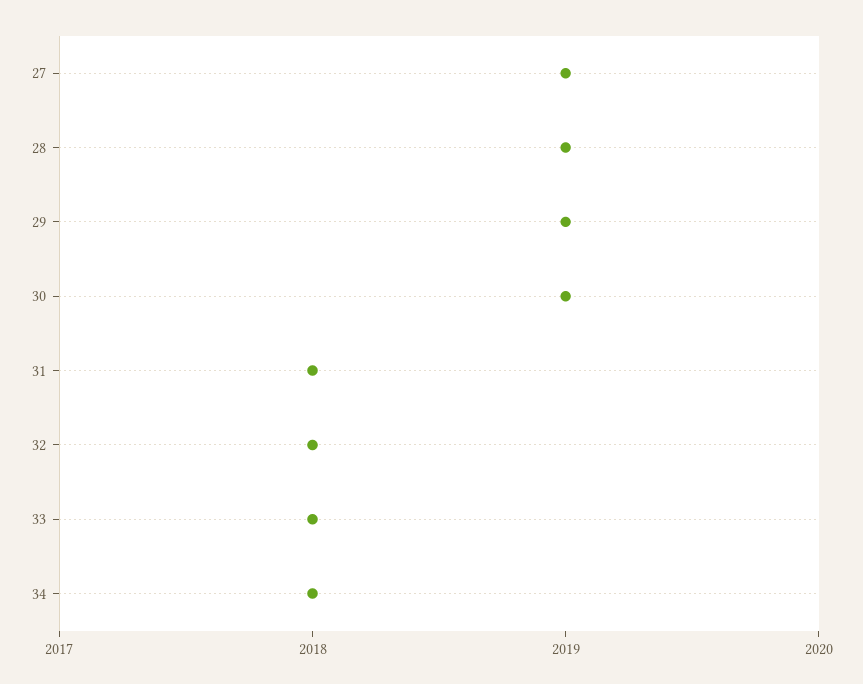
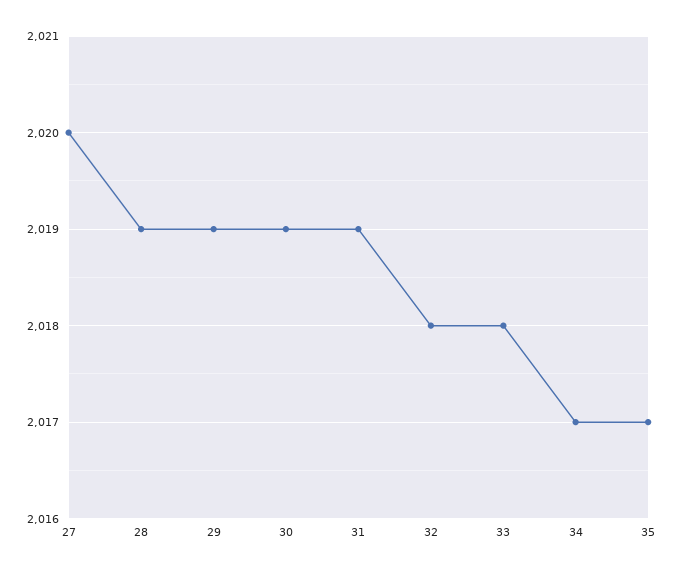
  {
-   "27": 2019,
+   "27": 2020,
    "28": 2019,
    "29": 2019,
    "30": 2019,
-   "31": 2018,
+   "31": 2019,
    "32": 2018,
    "33": 2018,
-   "34": 2018
+   "34": 2017,
+   "35": 2017
  }

